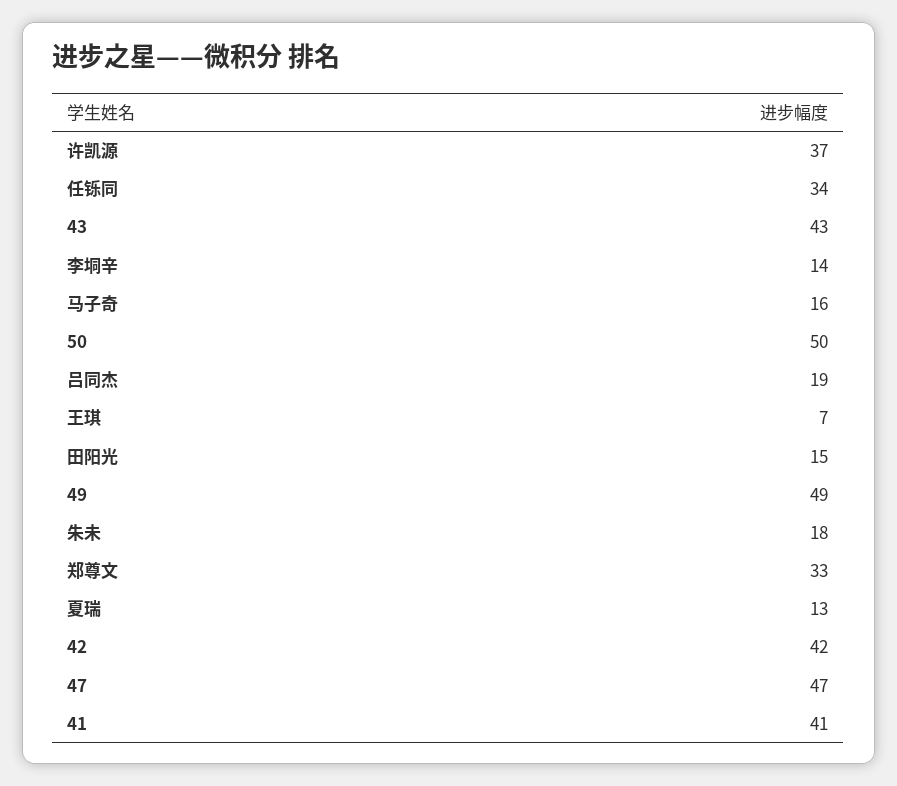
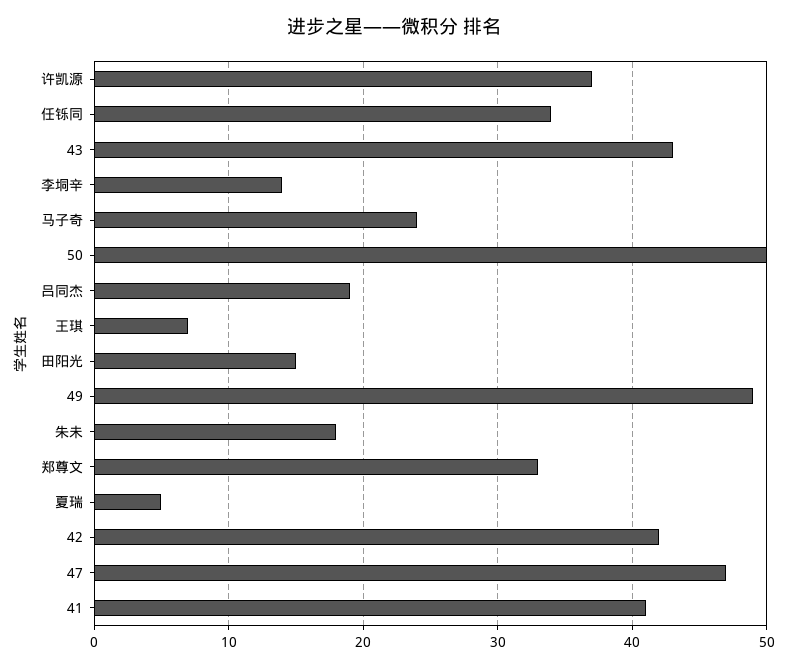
  {
    "许凯源": 37,
    "任铄同": 34,
    "43": 43,
    "李垌辛": 14,
-   "马子奇": 16,
+   "马子奇": 24,
    "50": 50,
    "吕同杰": 19,
    "王琪": 7,
    "田阳光": 15,
    "49": 49,
    "朱未": 18,
    "郑尊文": 33,
-   "夏瑞": 13,
+   "夏瑞": 5,
    "42": 42,
    "47": 47,
    "41": 41
  }

